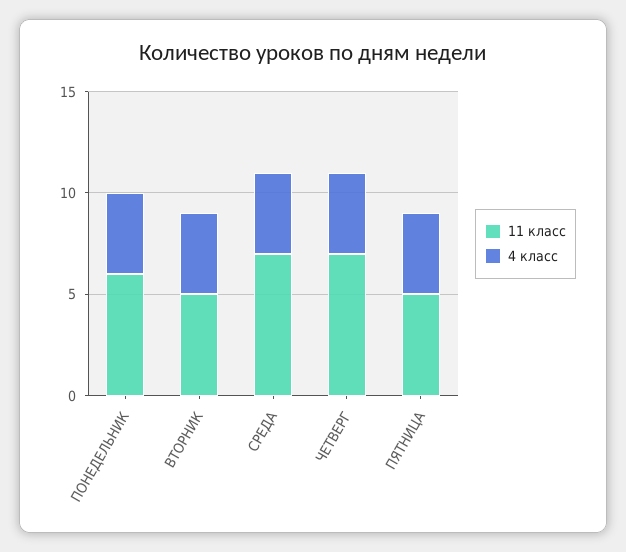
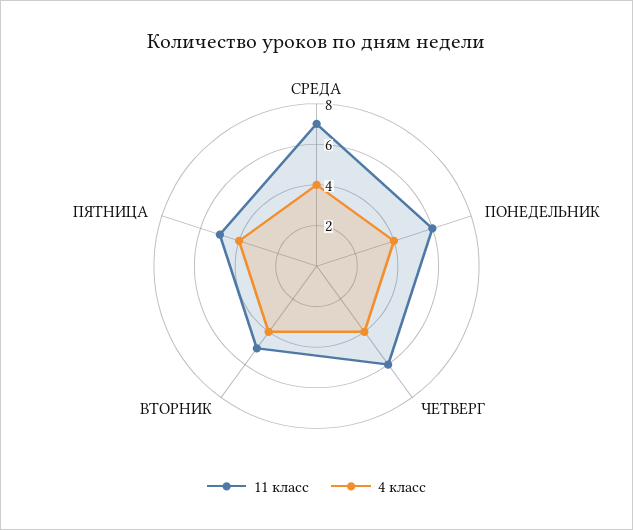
  {
    "11 класс": {
      "ПОНЕДЕЛЬНИК": 6,
      "ВТОРНИК": 5,
      "СРЕДА": 7,
-     "ЧЕТВЕРГ": 7,
+     "ЧЕТВЕРГ": 6,
      "ПЯТНИЦА": 5
    },
    "4 класс": {
      "ПОНЕДЕЛЬНИК": 4,
      "ВТОРНИК": 4,
      "СРЕДА": 4,
      "ЧЕТВЕРГ": 4,
      "ПЯТНИЦА": 4
    }
  }

